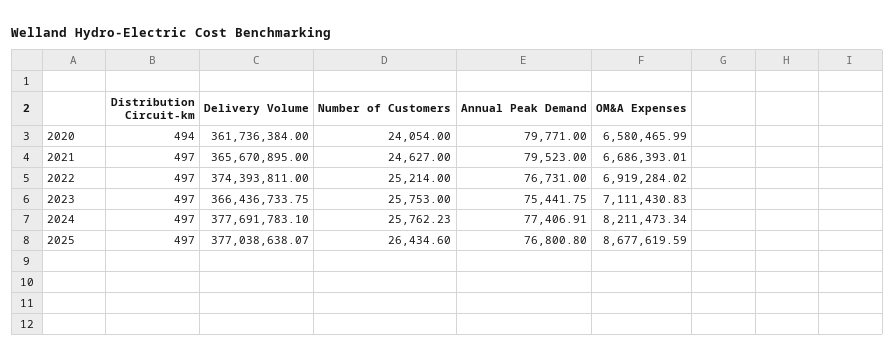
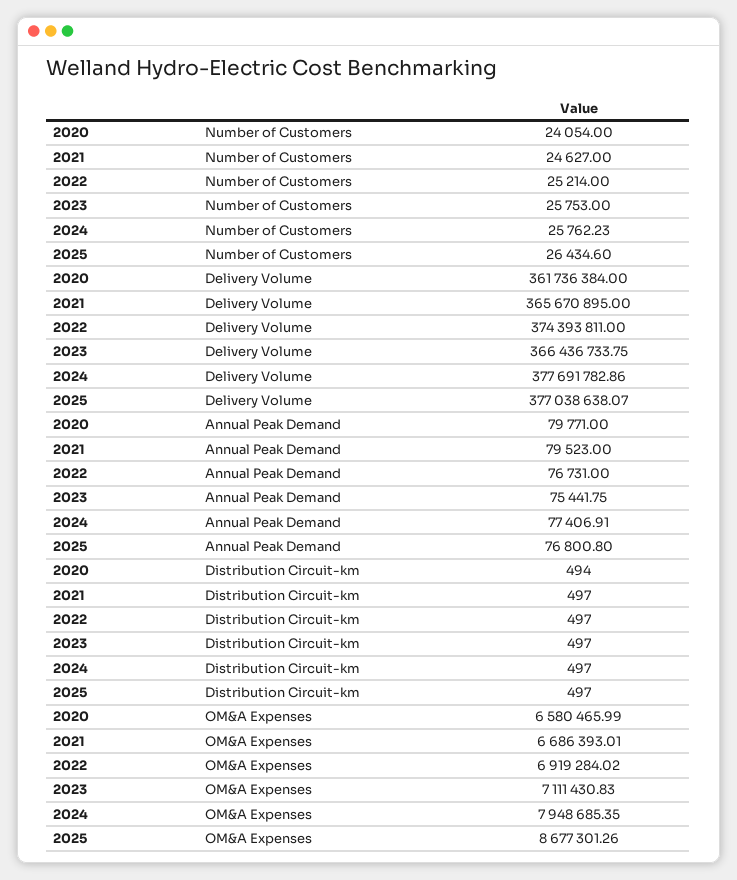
  {
    "Distribution Circuit-km": {
      "2020": 494,
      "2021": 497,
      "2022": 497,
      "2023": 497,
      "2024": 497,
      "2025": 497
    },
    "Delivery Volume": {
      "2020": 361736384,
      "2021": 365670895,
      "2022": 374393811,
      "2023": 366436733.75,
-     "2024": 377691783.1,
+     "2024": 377691782.86,
      "2025": 377038638.07
    },
    "Number of Customers": {
      "2020": 24054,
      "2021": 24627,
      "2022": 25214,
      "2023": 25753,
      "2024": 25762.23,
      "2025": 26434.6
    },
    "Annual Peak Demand": {
      "2020": 79771,
      "2021": 79523,
      "2022": 76731,
      "2023": 75441.75,
      "2024": 77406.91,
      "2025": 76800.8
    },
    "OM&A Expenses": {
      "2020": 6580465.99,
      "2021": 6686393.01,
      "2022": 6919284.02,
      "2023": 7111430.83,
-     "2024": 8211473.34,
+     "2024": 7948685.35,
-     "2025": 8677619.59
+     "2025": 8677301.26
    }
  }

